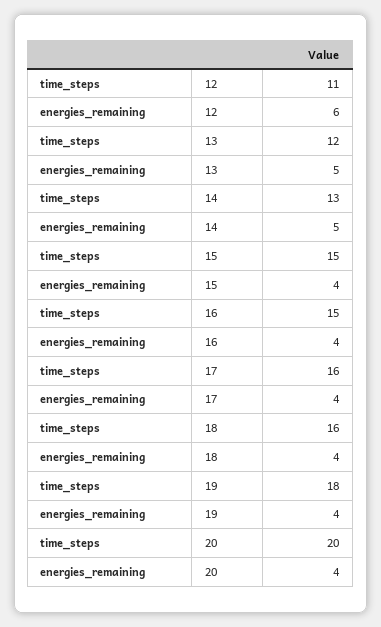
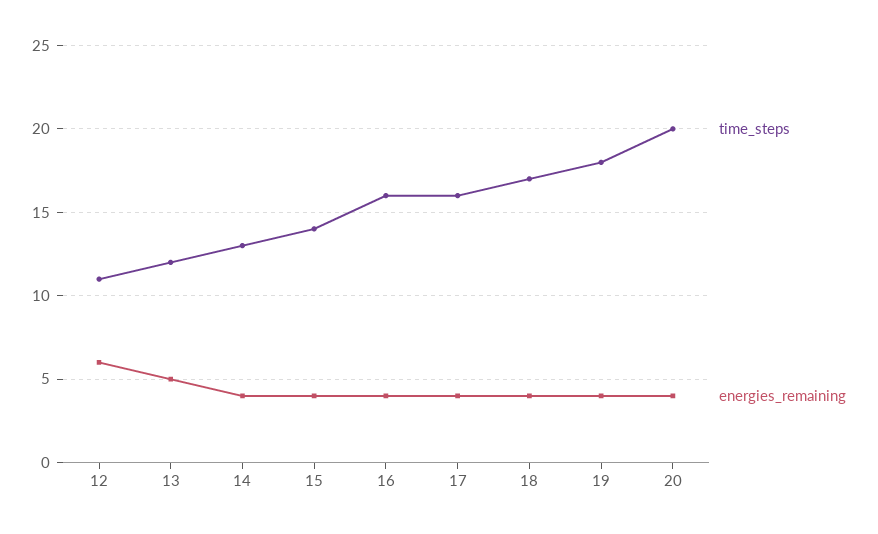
  {
    "time_steps": {
      "12": 11,
      "13": 12,
      "14": 13,
-     "15": 15,
+     "15": 14,
-     "16": 15,
+     "16": 16,
      "17": 16,
-     "18": 16,
+     "18": 17,
      "19": 18,
      "20": 20
    },
    "energies_remaining": {
      "12": 6,
      "13": 5,
-     "14": 5,
+     "14": 4,
      "15": 4,
      "16": 4,
      "17": 4,
      "18": 4,
      "19": 4,
      "20": 4
    }
  }

